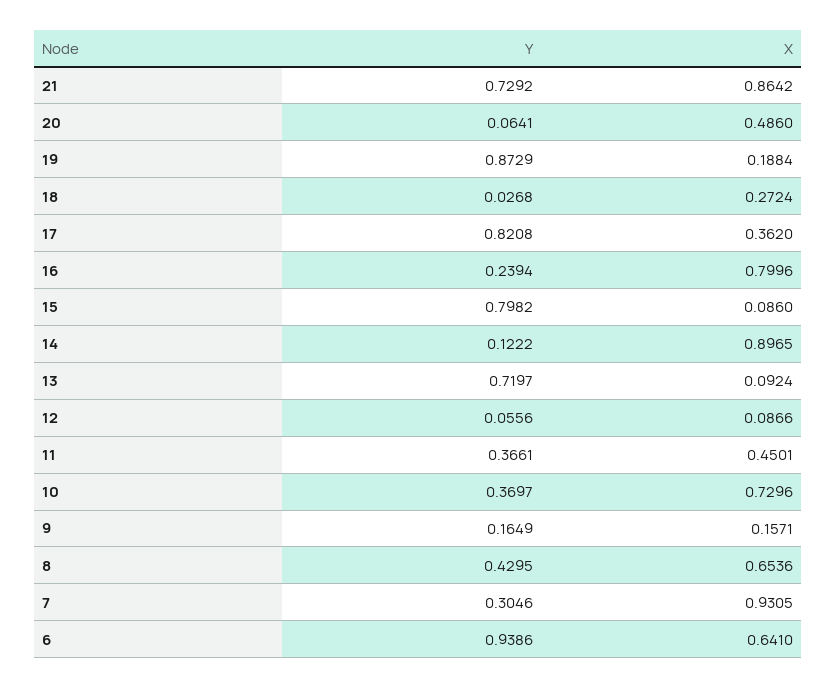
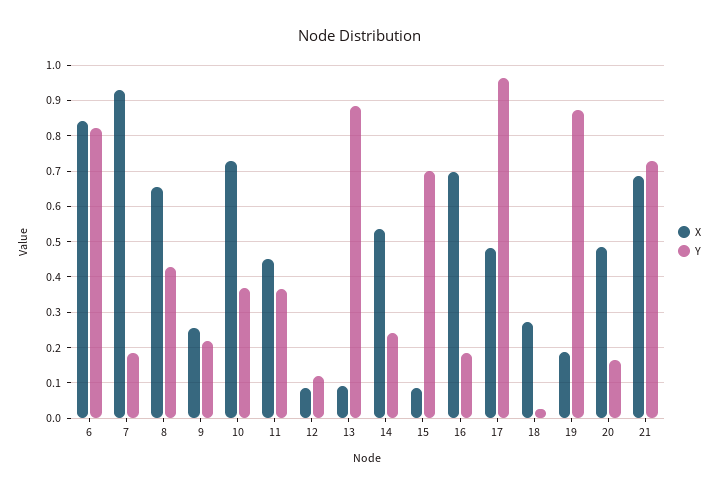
  {
    "Y": {
      "21": 0.7292,
-     "20": 0.0641,
+     "20": 0.16,
      "19": 0.8729,
      "18": 0.0268,
-     "17": 0.8208,
+     "17": 0.96,
-     "16": 0.2394,
+     "16": 0.18,
-     "15": 0.7982,
+     "15": 0.7,
-     "14": 0.1222,
+     "14": 0.24,
-     "13": 0.7197,
+     "13": 0.88,
-     "12": 0.0556,
+     "12": 0.12,
      "11": 0.3661,
      "10": 0.3697,
-     "9": 0.1649,
+     "9": 0.22,
      "8": 0.4295,
-     "7": 0.3046,
+     "7": 0.18,
-     "6": 0.9386
+     "6": 0.82
    },
    "X": {
-     "21": 0.8642,
+     "21": 0.68,
      "20": 0.486,
      "19": 0.1884,
      "18": 0.2724,
-     "17": 0.362,
+     "17": 0.48,
-     "16": 0.7996,
+     "16": 0.7,
      "15": 0.086,
-     "14": 0.8965,
+     "14": 0.54,
      "13": 0.0924,
      "12": 0.0866,
      "11": 0.4501,
      "10": 0.7296,
-     "9": 0.1571,
+     "9": 0.26,
      "8": 0.6536,
      "7": 0.9305,
-     "6": 0.641
+     "6": 0.84
    }
  }

